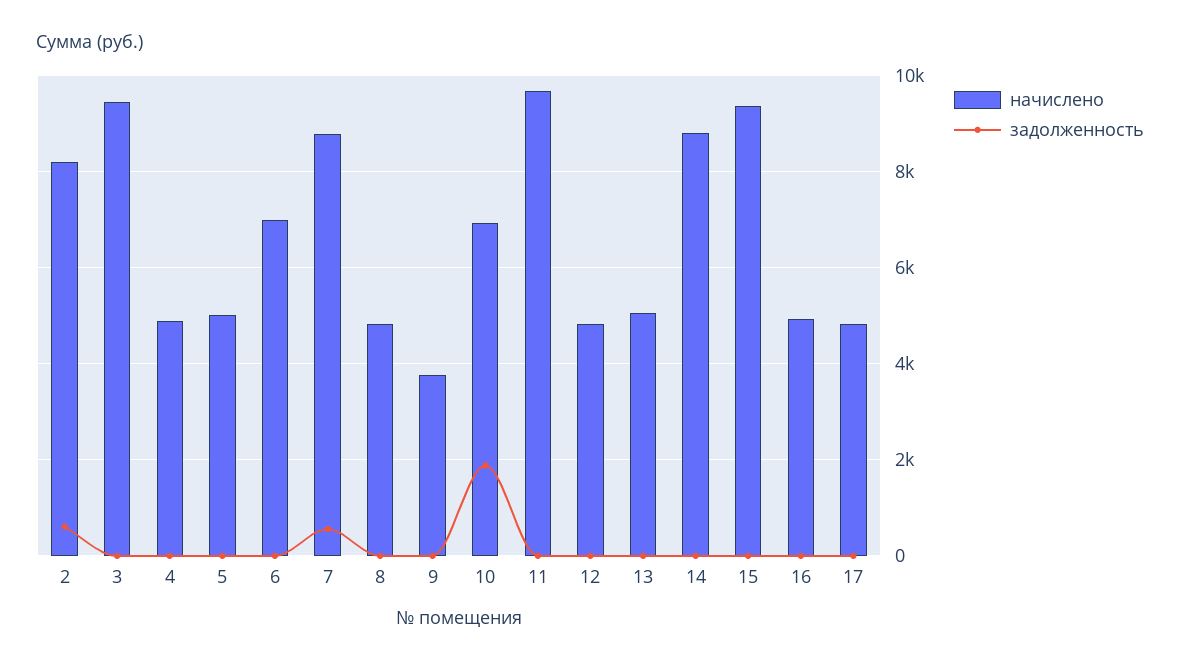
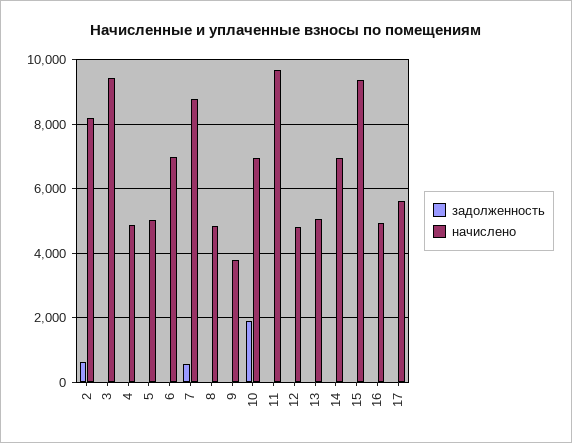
  {
    "начислено": {
      "2": 8200,
      "3": 9400,
      "4": 4800,
      "5": 5000,
      "6": 7000,
      "7": 8800,
      "8": 4800,
      "9": 3800,
      "10": 7000,
      "11": 9600,
      "12": 4800,
      "13": 5000,
-     "14": 8800,
+     "14": 7000,
      "15": 9400,
      "16": 5000,
-     "17": 4800
+     "17": 5600
    },
    "задолженность": {
      "2": 600,
      "3": 0,
      "4": 0,
      "5": 0,
      "6": 0,
      "7": 600,
      "8": 0,
      "9": 0,
      "10": 1800,
      "11": 0,
      "12": 0,
      "13": 0,
      "14": 0,
      "15": 0,
      "16": 0,
      "17": 0
    }
  }

